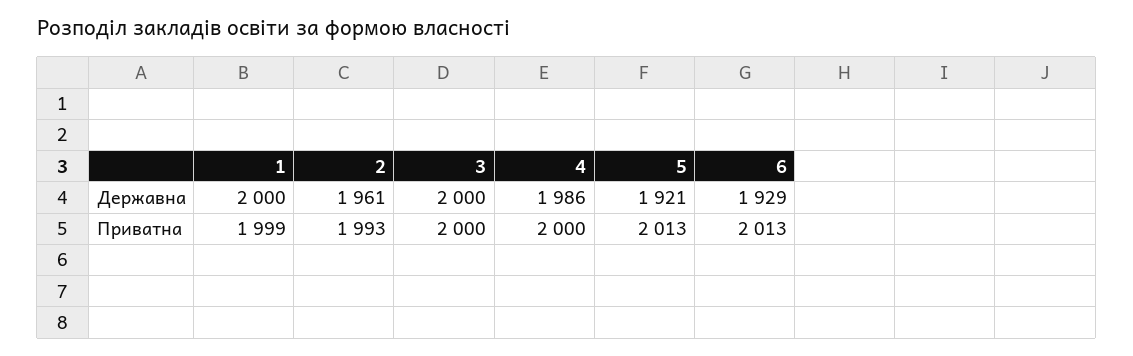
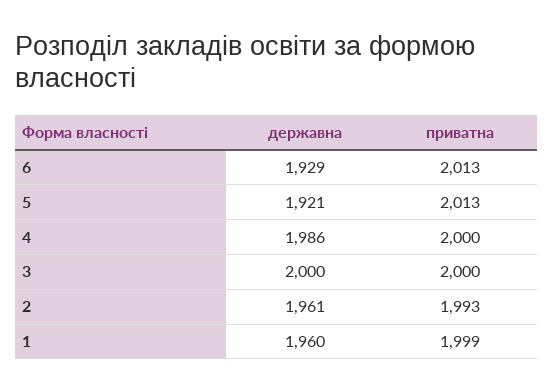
  {
    "1": {
-     "Державна": 2000,
+     "Державна": 1960,
      "Приватна": 1999
    },
    "2": {
      "Державна": 1961,
      "Приватна": 1993
    },
    "3": {
      "Державна": 2000,
      "Приватна": 2000
    },
    "4": {
      "Державна": 1986,
      "Приватна": 2000
    },
    "5": {
      "Державна": 1921,
      "Приватна": 2013
    },
    "6": {
      "Державна": 1929,
      "Приватна": 2013
    }
  }

